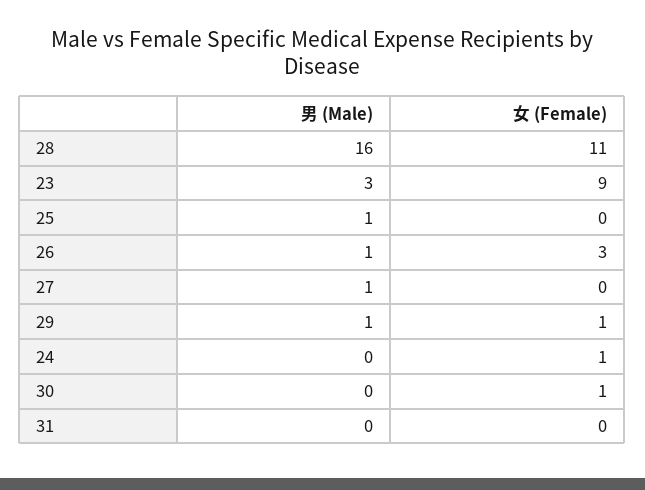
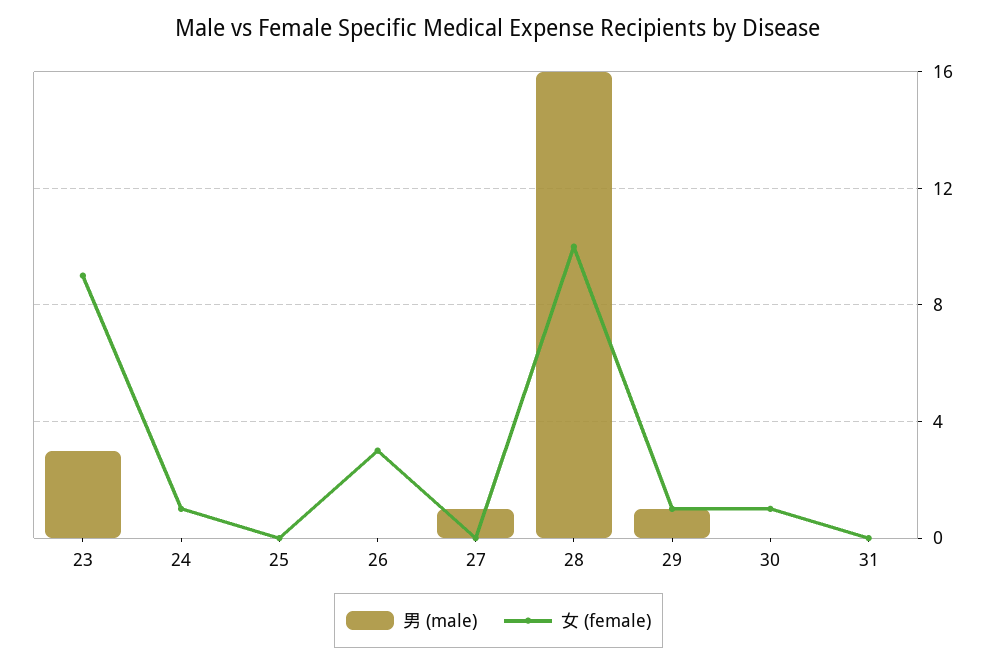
  {
    "男 (Male)": {
      "28": 16,
      "23": 3,
-     "25": 1,
+     "25": 0,
-     "26": 1,
+     "26": 0,
      "27": 1,
      "29": 1,
      "24": 0,
      "30": 0,
      "31": 0
    },
    "女 (Female)": {
-     "28": 11,
+     "28": 10,
      "23": 9,
      "25": 0,
      "26": 3,
      "27": 0,
      "29": 1,
      "24": 1,
      "30": 1,
      "31": 0
    }
  }

